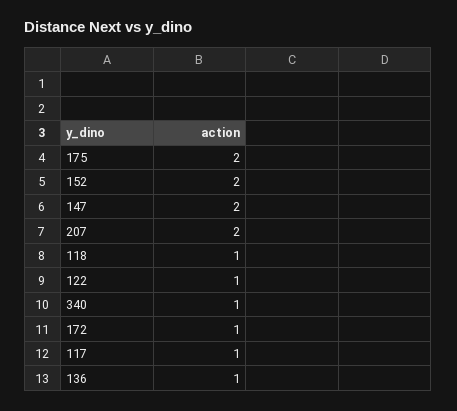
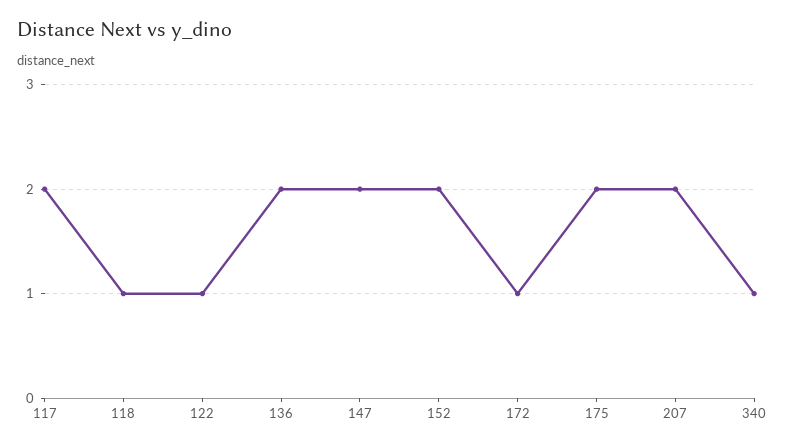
  {
    "175": 2,
    "152": 2,
    "147": 2,
    "207": 2,
    "118": 1,
    "122": 1,
    "340": 1,
    "172": 1,
-   "117": 1,
+   "117": 2,
-   "136": 1
+   "136": 2
  }

